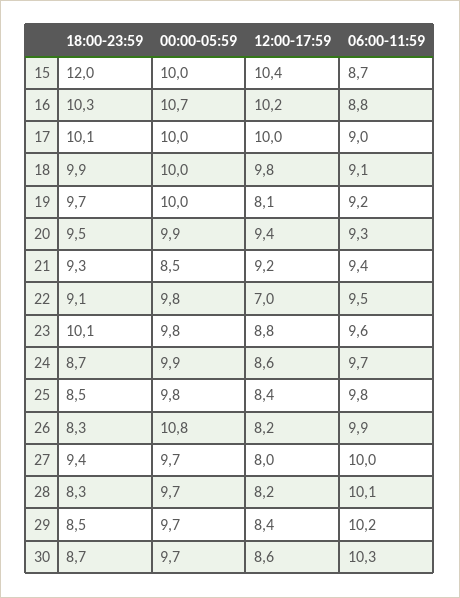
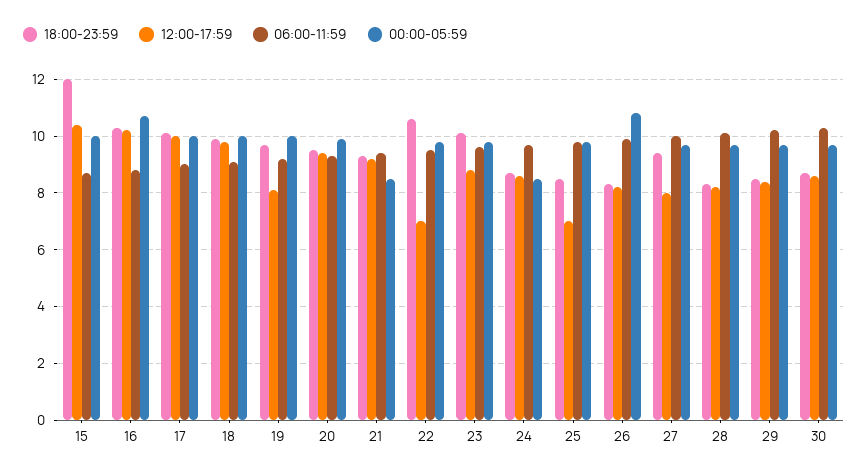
  {
    "18:00-23:59": {
      "15": 12,
      "16": 10.3,
      "17": 10.1,
      "18": 9.9,
      "19": 9.7,
      "20": 9.5,
      "21": 9.3,
-     "22": 9.1,
+     "22": 10.5,
      "23": 10.1,
      "24": 8.7,
      "25": 8.5,
      "26": 8.3,
      "27": 9.4,
      "28": 8.3,
      "29": 8.5,
      "30": 8.7
    },
    "00:00-05:59": {
      "15": 10,
      "16": 10.7,
      "17": 10,
      "18": 10,
      "19": 10,
      "20": 9.9,
      "21": 8.5,
      "22": 9.8,
      "23": 9.8,
-     "24": 9.9,
+     "24": 8.5,
      "25": 9.8,
      "26": 10.8,
      "27": 9.7,
      "28": 9.7,
      "29": 9.7,
      "30": 9.7
    },
    "12:00-17:59": {
      "15": 10.4,
      "16": 10.2,
      "17": 10,
      "18": 9.8,
      "19": 8.1,
      "20": 9.4,
      "21": 9.2,
      "22": 7,
      "23": 8.8,
      "24": 8.6,
-     "25": 8.4,
+     "25": 7,
      "26": 8.2,
      "27": 8,
      "28": 8.2,
      "29": 8.4,
      "30": 8.6
    },
    "06:00-11:59": {
      "15": 8.7,
      "16": 8.8,
      "17": 9,
      "18": 9.1,
      "19": 9.2,
      "20": 9.3,
      "21": 9.4,
      "22": 9.5,
      "23": 9.6,
      "24": 9.7,
      "25": 9.8,
      "26": 9.9,
      "27": 10,
      "28": 10.1,
      "29": 10.2,
      "30": 10.3
    }
  }

